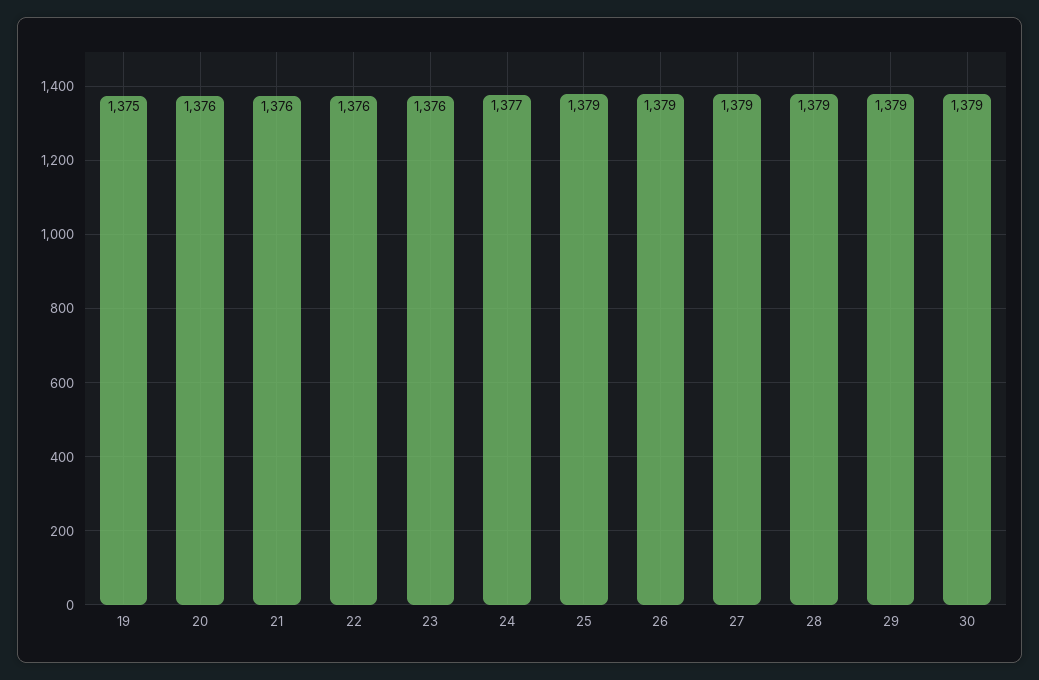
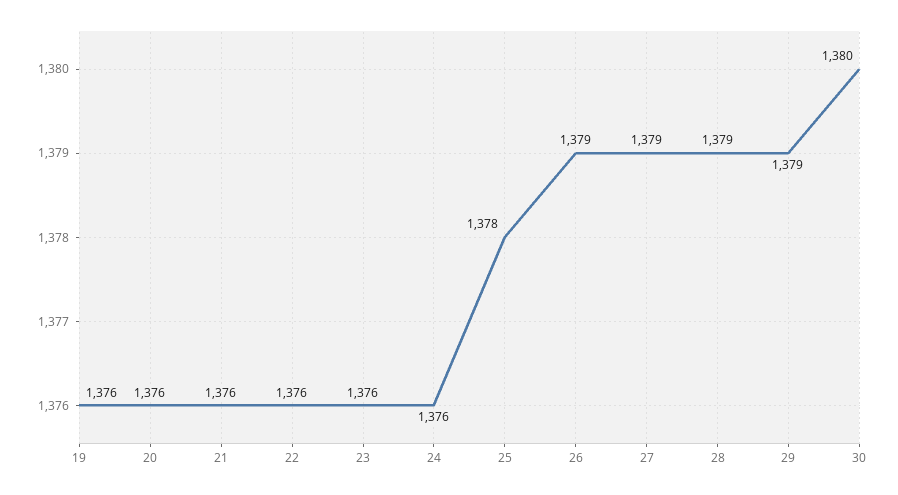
  {
-   "19": 1375,
+   "19": 1376,
    "20": 1376,
    "21": 1376,
    "22": 1376,
    "23": 1376,
-   "24": 1377,
+   "24": 1376,
-   "25": 1379,
+   "25": 1378,
    "26": 1379,
    "27": 1379,
    "28": 1379,
    "29": 1379,
-   "30": 1379
+   "30": 1380
  }

